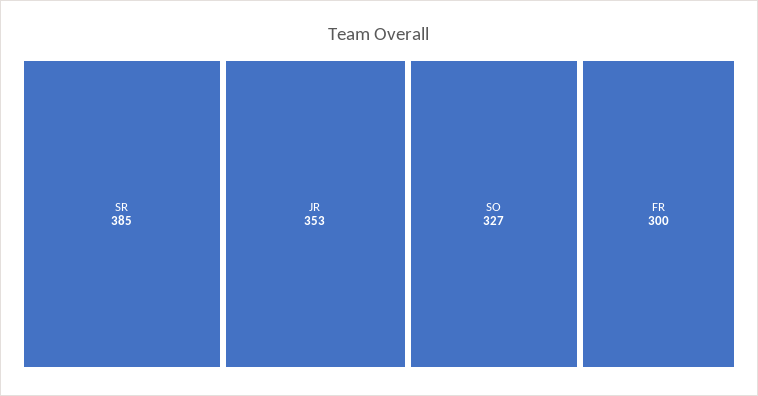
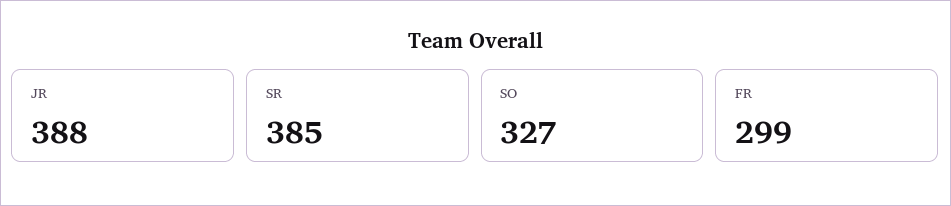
  {
    "SR": 385,
-   "JR": 353,
+   "JR": 388,
    "SO": 327,
-   "FR": 300
+   "FR": 299
  }

